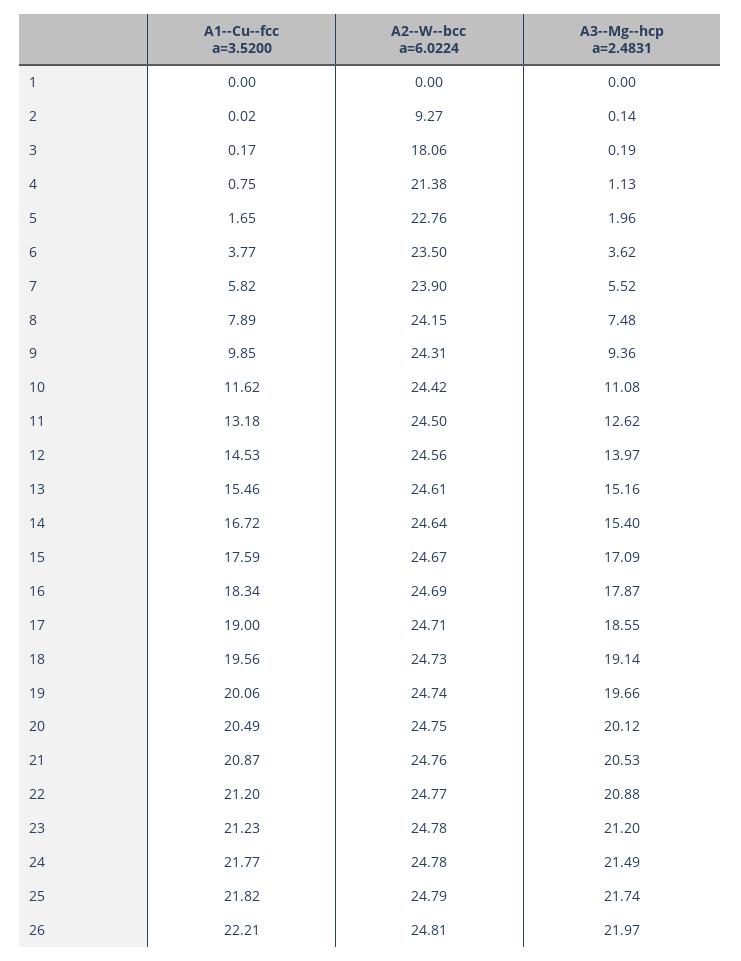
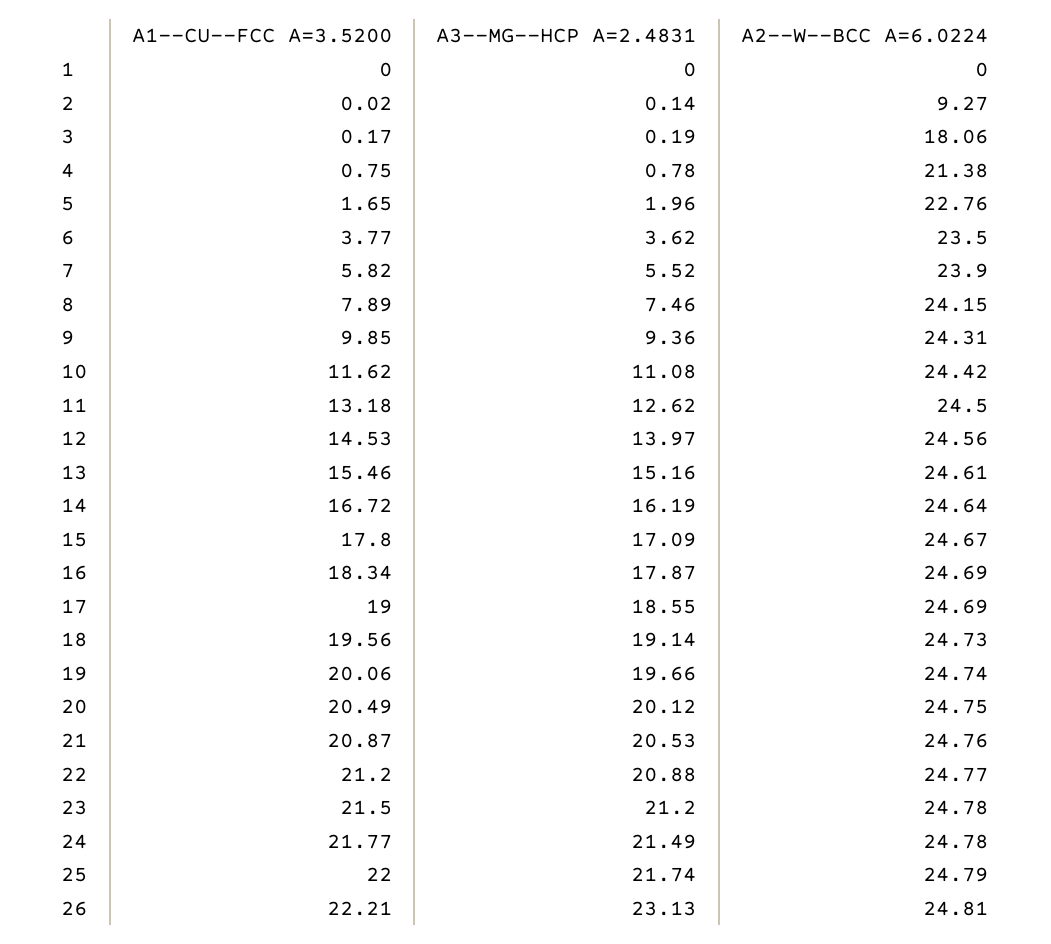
  {
    "A1--Cu--fcc a=3.5200": {
      "1": 0,
      "2": 0.02,
      "3": 0.17,
      "4": 0.75,
      "5": 1.65,
      "6": 3.77,
      "7": 5.82,
      "8": 7.89,
      "9": 9.85,
      "10": 11.62,
      "11": 13.18,
      "12": 14.53,
      "13": 15.46,
      "14": 16.72,
-     "15": 17.59,
+     "15": 17.8,
      "16": 18.34,
      "17": 19,
      "18": 19.56,
      "19": 20.06,
      "20": 20.49,
      "21": 20.87,
      "22": 21.2,
-     "23": 21.23,
+     "23": 21.5,
      "24": 21.77,
-     "25": 21.82,
+     "25": 22,
      "26": 22.21
    },
    "A2--W--bcc a=6.0224": {
      "1": 0,
      "2": 9.27,
      "3": 18.06,
      "4": 21.38,
      "5": 22.76,
      "6": 23.5,
      "7": 23.9,
      "8": 24.15,
      "9": 24.31,
      "10": 24.42,
      "11": 24.5,
      "12": 24.56,
      "13": 24.61,
      "14": 24.64,
      "15": 24.67,
      "16": 24.69,
-     "17": 24.71,
+     "17": 24.69,
      "18": 24.73,
      "19": 24.74,
      "20": 24.75,
      "21": 24.76,
      "22": 24.77,
      "23": 24.78,
      "24": 24.78,
      "25": 24.79,
      "26": 24.81
    },
    "A3--Mg--hcp a=2.4831": {
      "1": 0,
      "2": 0.14,
      "3": 0.19,
-     "4": 1.13,
+     "4": 0.78,
      "5": 1.96,
      "6": 3.62,
      "7": 5.52,
-     "8": 7.48,
+     "8": 7.46,
      "9": 9.36,
      "10": 11.08,
      "11": 12.62,
      "12": 13.97,
      "13": 15.16,
-     "14": 15.4,
+     "14": 16.19,
      "15": 17.09,
      "16": 17.87,
      "17": 18.55,
      "18": 19.14,
      "19": 19.66,
      "20": 20.12,
      "21": 20.53,
      "22": 20.88,
      "23": 21.2,
      "24": 21.49,
      "25": 21.74,
-     "26": 21.97
+     "26": 23.13
    }
  }

